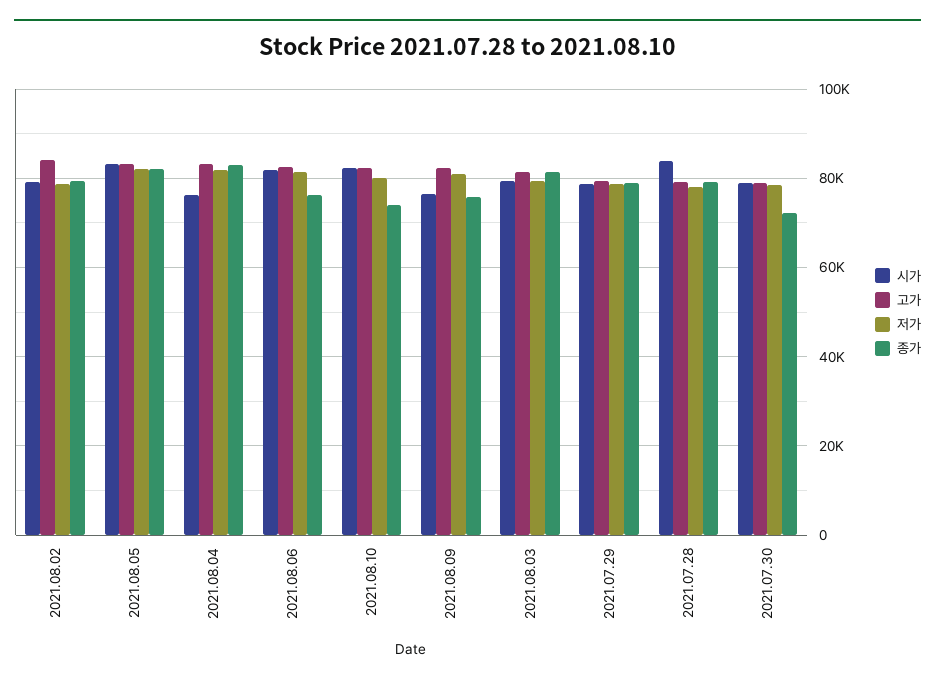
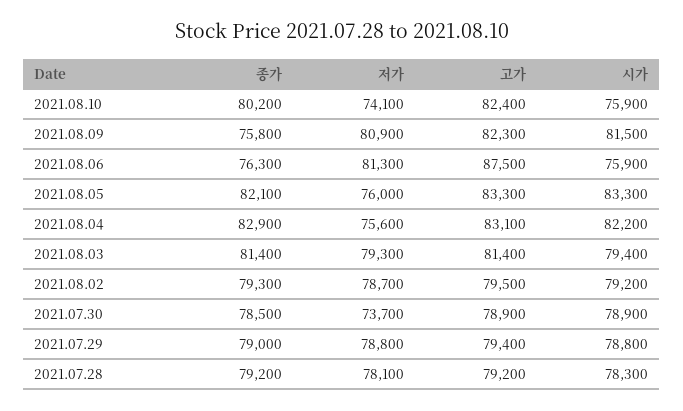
  {
    "시가": {
      "2021.08.02": 79200,
      "2021.08.05": 83300,
-     "2021.08.04": 76000,
+     "2021.08.04": 82200,
-     "2021.08.06": 82000,
+     "2021.08.06": 75900,
-     "2021.08.10": 82000,
+     "2021.08.10": 75900,
-     "2021.08.09": 76000,
+     "2021.08.09": 81500,
      "2021.08.03": 79400,
      "2021.07.29": 78800,
-     "2021.07.28": 84000,
+     "2021.07.28": 78300,
      "2021.07.30": 78900
    },
    "고가": {
-     "2021.08.02": 84000,
+     "2021.08.02": 79500,
      "2021.08.05": 83300,
      "2021.08.04": 83100,
-     "2021.08.06": 82000,
+     "2021.08.06": 87500,
      "2021.08.10": 82400,
      "2021.08.09": 82300,
      "2021.08.03": 81400,
      "2021.07.29": 79400,
      "2021.07.28": 79200,
      "2021.07.30": 78900
    },
    "저가": {
      "2021.08.02": 78700,
-     "2021.08.05": 82000,
+     "2021.08.05": 76000,
-     "2021.08.04": 82000,
+     "2021.08.04": 75600,
      "2021.08.06": 81300,
-     "2021.08.10": 80000,
+     "2021.08.10": 74100,
      "2021.08.09": 80900,
      "2021.08.03": 79300,
      "2021.07.29": 78800,
      "2021.07.28": 78100,
-     "2021.07.30": 78000
+     "2021.07.30": 73700
    },
    "종가": {
      "2021.08.02": 79300,
      "2021.08.05": 82100,
      "2021.08.04": 82900,
      "2021.08.06": 76300,
-     "2021.08.10": 74000,
+     "2021.08.10": 80200,
      "2021.08.09": 75800,
      "2021.08.03": 81400,
      "2021.07.29": 79000,
      "2021.07.28": 79200,
-     "2021.07.30": 72000
+     "2021.07.30": 78500
    }
  }

